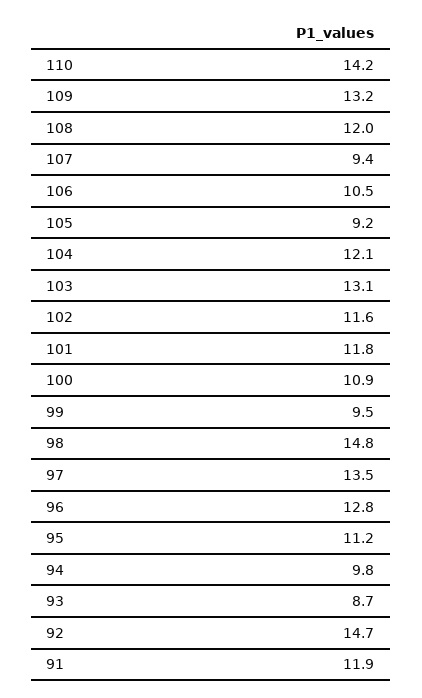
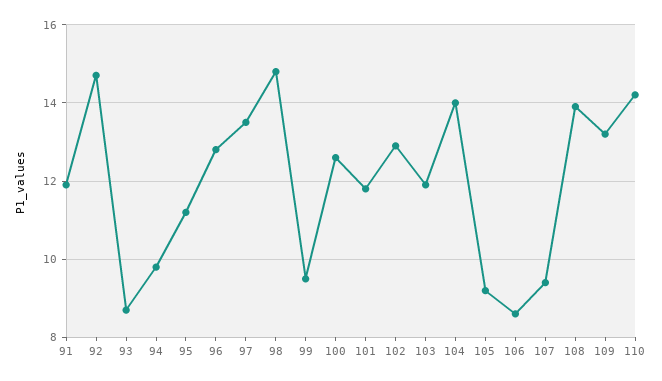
  {
    "110": 14.2,
    "109": 13.2,
-   "108": 12,
+   "108": 14,
    "107": 9.4,
-   "106": 10.5,
+   "106": 8.5,
    "105": 9.2,
-   "104": 12.1,
+   "104": 14,
-   "103": 13.1,
+   "103": 12,
-   "102": 11.6,
+   "102": 13,
    "101": 11.8,
-   "100": 10.9,
+   "100": 12.5,
    "99": 9.5,
    "98": 14.8,
    "97": 13.5,
    "96": 12.8,
    "95": 11.2,
    "94": 9.8,
    "93": 8.7,
    "92": 14.7,
    "91": 11.9
  }

